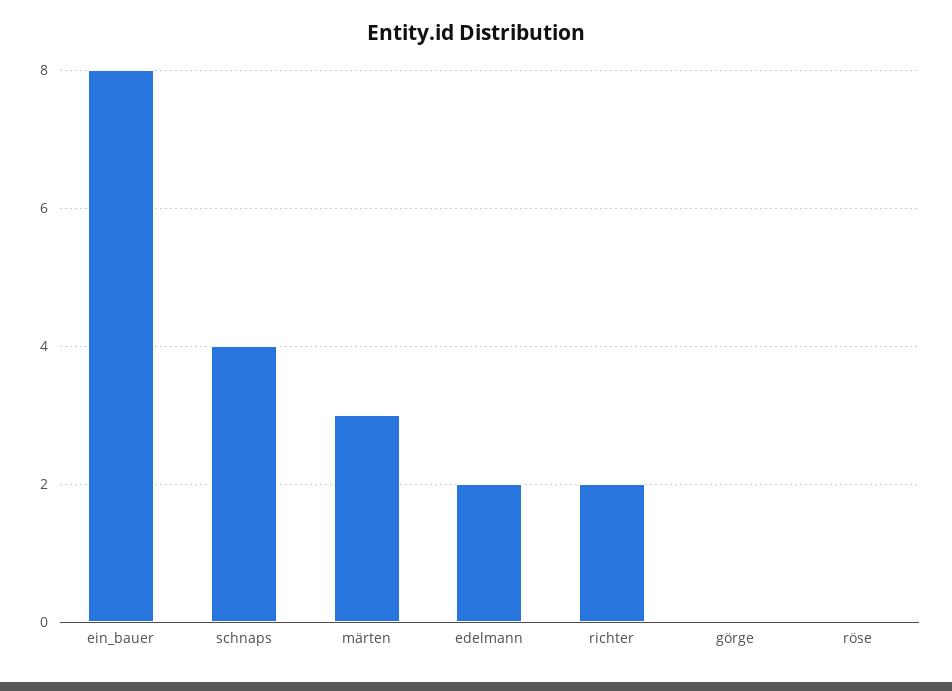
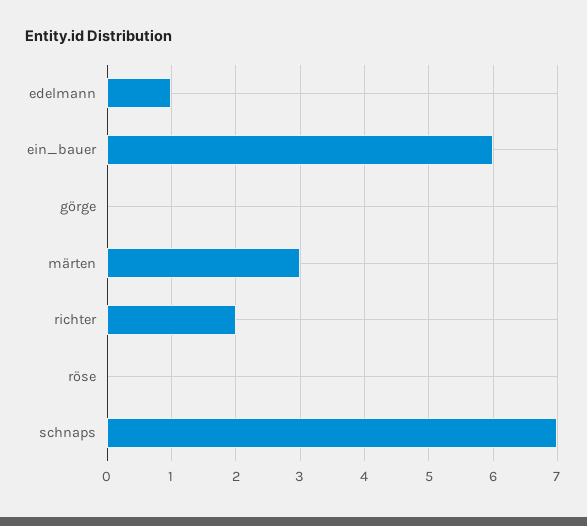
  {
-   "ein_bauer": 8,
+   "ein_bauer": 6,
-   "schnaps": 4,
+   "schnaps": 7,
    "märten": 3,
-   "edelmann": 2,
+   "edelmann": 1,
    "richter": 2,
    "görge": 0,
    "röse": 0
  }

